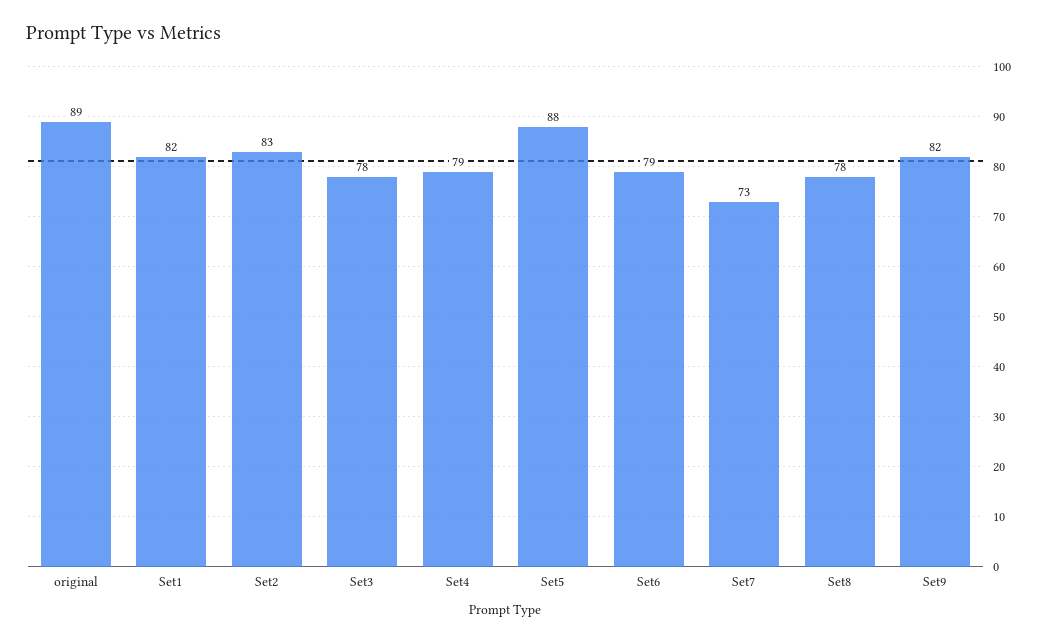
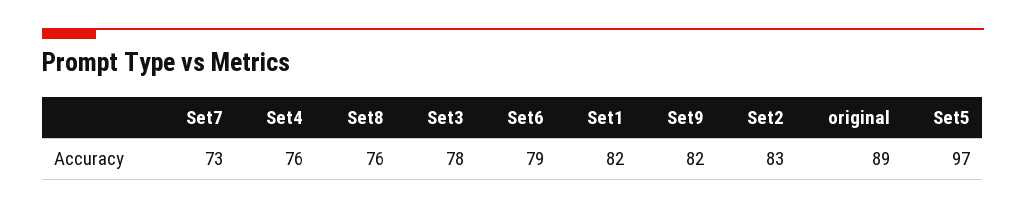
  {
    "original": 89,
    "Set1": 82,
    "Set2": 83,
    "Set3": 78,
-   "Set4": 79,
+   "Set4": 76,
-   "Set5": 88,
+   "Set5": 97,
    "Set6": 79,
    "Set7": 73,
-   "Set8": 78,
+   "Set8": 76,
    "Set9": 82
  }

